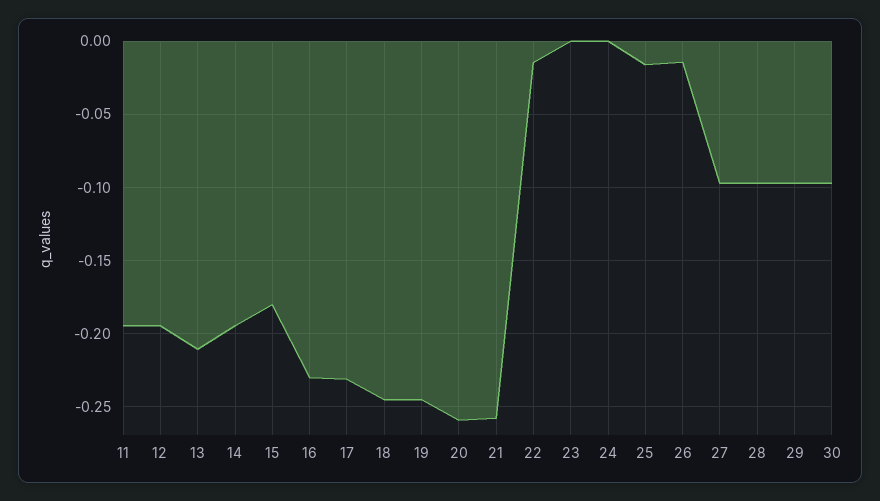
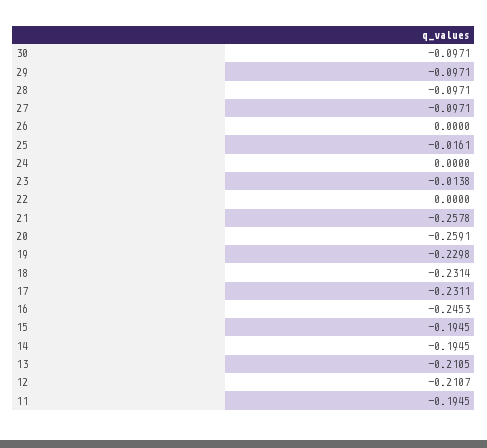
  {
    "11": -0.1945,
-   "12": -0.195,
+   "12": -0.2107,
    "13": -0.2105,
    "14": -0.1945,
-   "15": -0.18,
+   "15": -0.1945,
-   "16": -0.23,
+   "16": -0.2453,
    "17": -0.2311,
-   "18": -0.245,
+   "18": -0.2314,
-   "19": -0.245,
+   "19": -0.2298,
    "20": -0.2591,
    "21": -0.2578,
-   "22": -0.015,
+   "22": 0,
-   "23": 0,
+   "23": -0.0138,
    "24": 0,
    "25": -0.0161,
-   "26": -0.015,
+   "26": 0,
    "27": -0.0971,
    "28": -0.0971,
    "29": -0.0971,
    "30": -0.0971
  }

